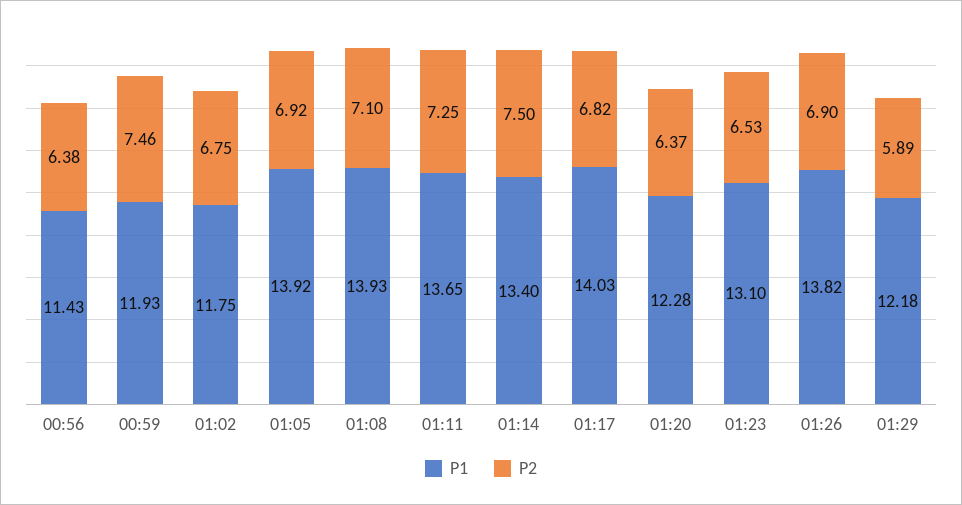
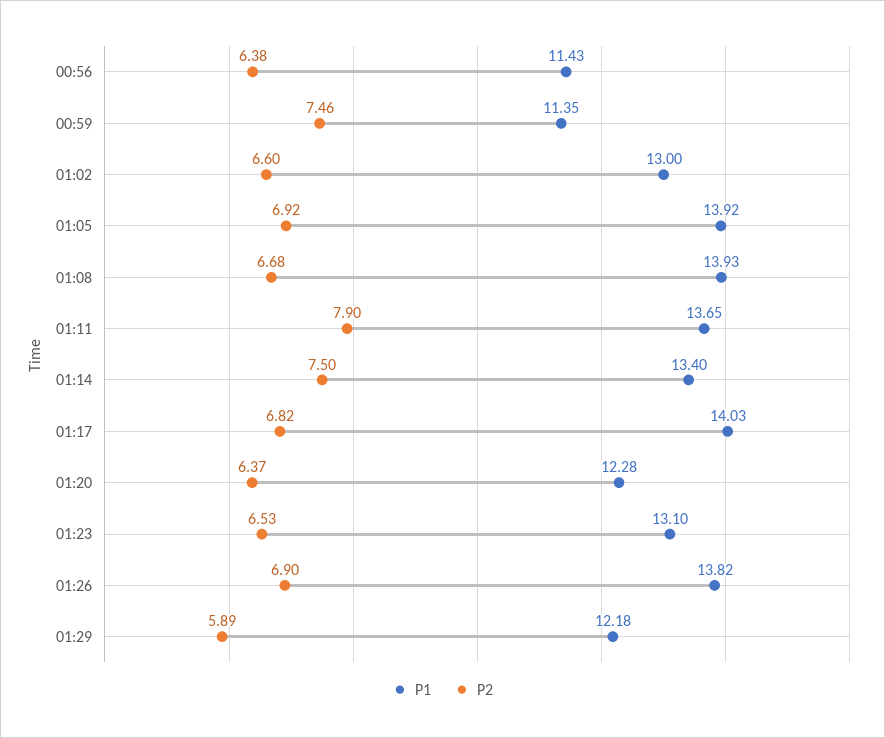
  {
    "P1": {
      "00:56": 11.43,
-     "00:59": 11.93,
+     "00:59": 11.35,
-     "01:02": 11.75,
+     "01:02": 13,
      "01:05": 13.92,
      "01:08": 13.93,
      "01:11": 13.65,
      "01:14": 13.4,
      "01:17": 14.03,
      "01:20": 12.28,
      "01:23": 13.1,
      "01:26": 13.82,
      "01:29": 12.18
    },
    "P2": {
      "00:56": 6.38,
      "00:59": 7.46,
-     "01:02": 6.75,
+     "01:02": 6.6,
      "01:05": 6.92,
-     "01:08": 7.1,
+     "01:08": 6.68,
-     "01:11": 7.25,
+     "01:11": 7.9,
      "01:14": 7.5,
      "01:17": 6.82,
      "01:20": 6.37,
      "01:23": 6.53,
      "01:26": 6.9,
      "01:29": 5.89
    }
  }

